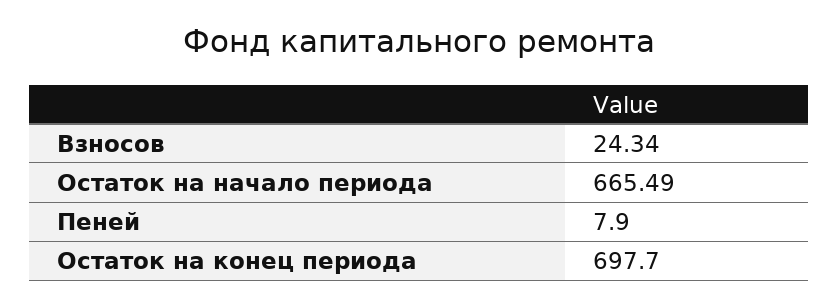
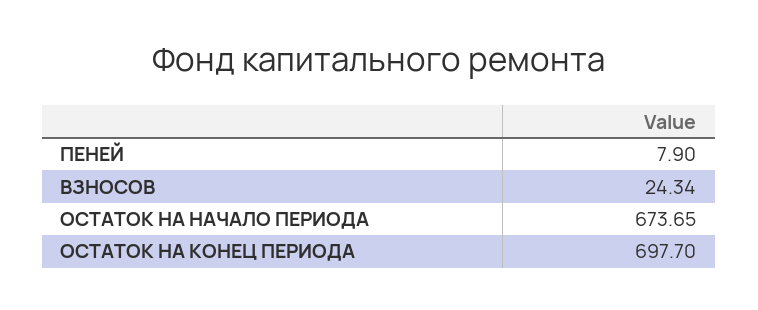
  {
    "Взносов": 24.34,
-   "Остаток на начало периода": 665.49,
+   "Остаток на начало периода": 673.65,
    "Пеней": 7.9,
    "Остаток на конец периода": 697.7
  }

